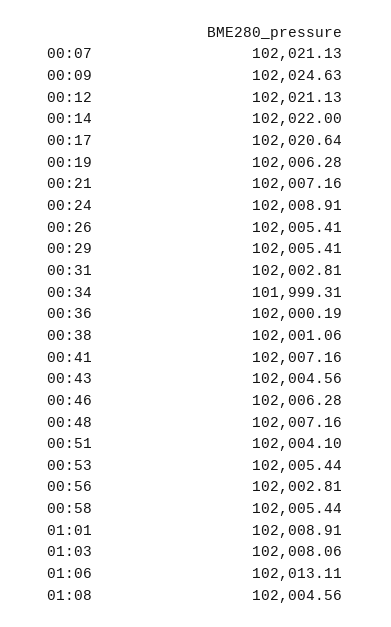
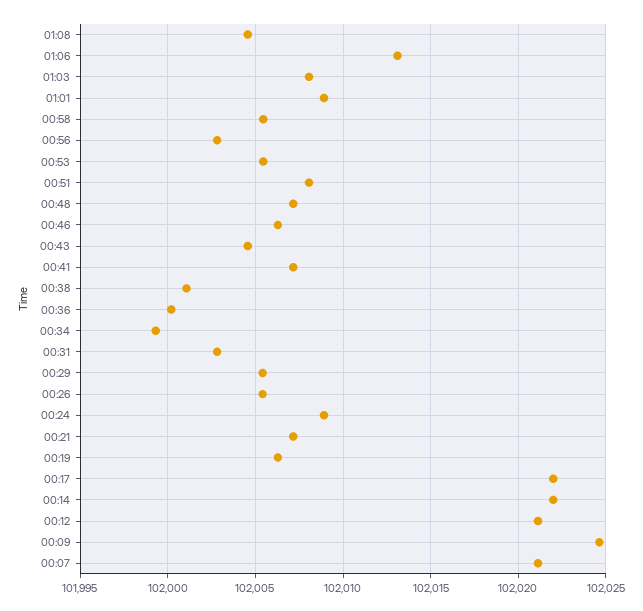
  {
    "00:07": 102021.13,
    "00:09": 102024.63,
    "00:12": 102021.13,
    "00:14": 102022,
-   "00:17": 102020.64,
+   "00:17": 102022,
    "00:19": 102006.28,
    "00:21": 102007.16,
    "00:24": 102008.91,
    "00:26": 102005.41,
    "00:29": 102005.41,
    "00:31": 102002.81,
    "00:34": 101999.31,
    "00:36": 102000.19,
    "00:38": 102001.06,
    "00:41": 102007.16,
    "00:43": 102004.56,
    "00:46": 102006.28,
    "00:48": 102007.16,
-   "00:51": 102004.1,
+   "00:51": 102008,
    "00:53": 102005.44,
    "00:56": 102002.81,
    "00:58": 102005.44,
    "01:01": 102008.91,
    "01:03": 102008.06,
    "01:06": 102013.11,
    "01:08": 102004.56
  }

